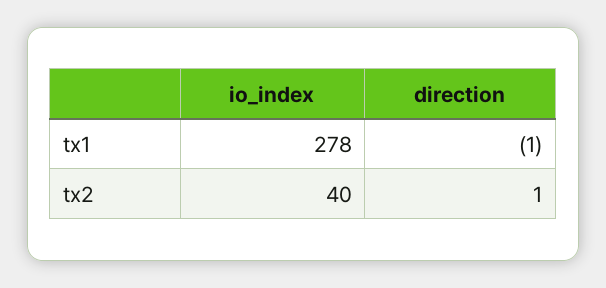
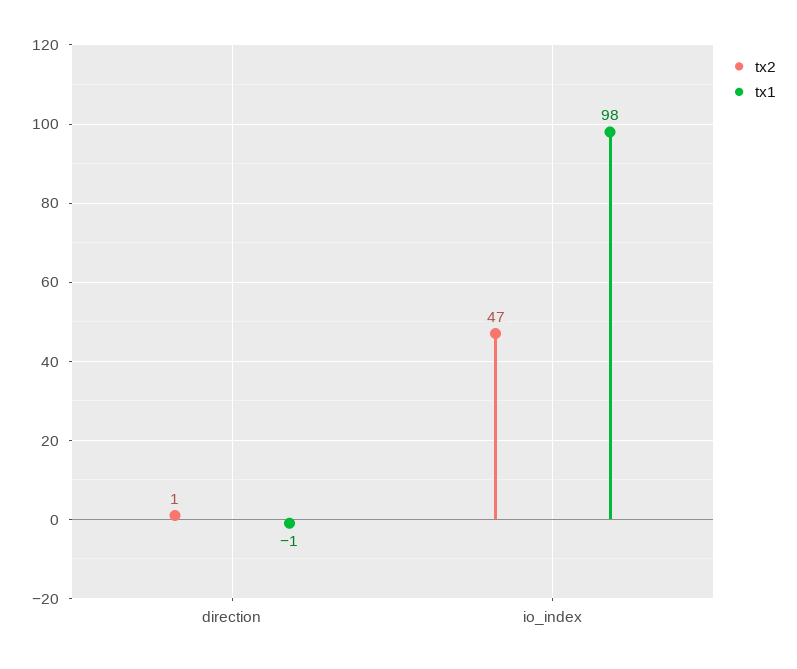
  {
    "tx1": {
-     "io_index": 278,
+     "io_index": 98,
      "direction": -1
    },
    "tx2": {
-     "io_index": 40,
+     "io_index": 47,
      "direction": 1
    }
  }

